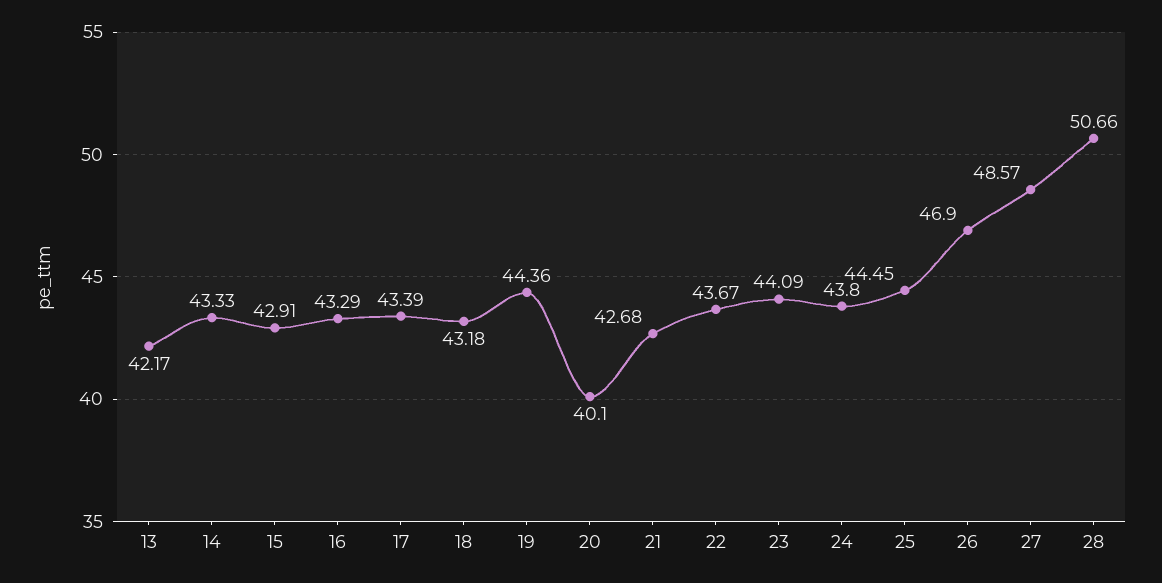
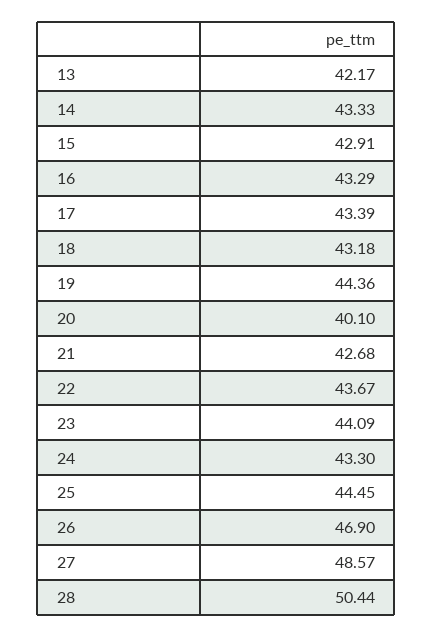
  {
    "13": 42.17,
    "14": 43.33,
    "15": 42.91,
    "16": 43.29,
    "17": 43.39,
    "18": 43.18,
    "19": 44.36,
    "20": 40.1,
    "21": 42.68,
    "22": 43.67,
    "23": 44.09,
-   "24": 43.8,
+   "24": 43.3,
    "25": 44.45,
    "26": 46.9,
    "27": 48.57,
-   "28": 50.66
+   "28": 50.44
  }

